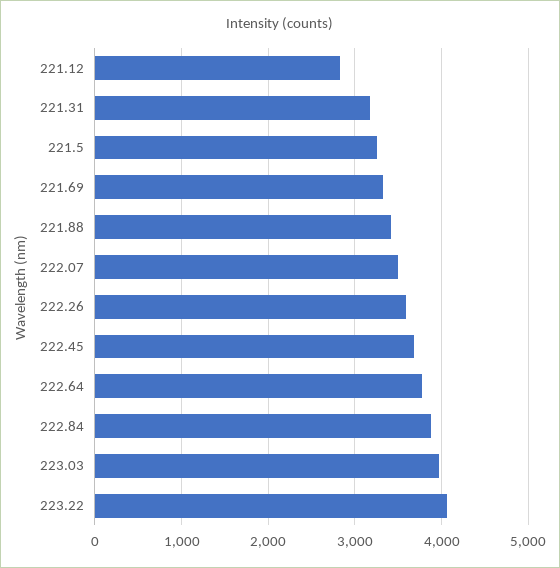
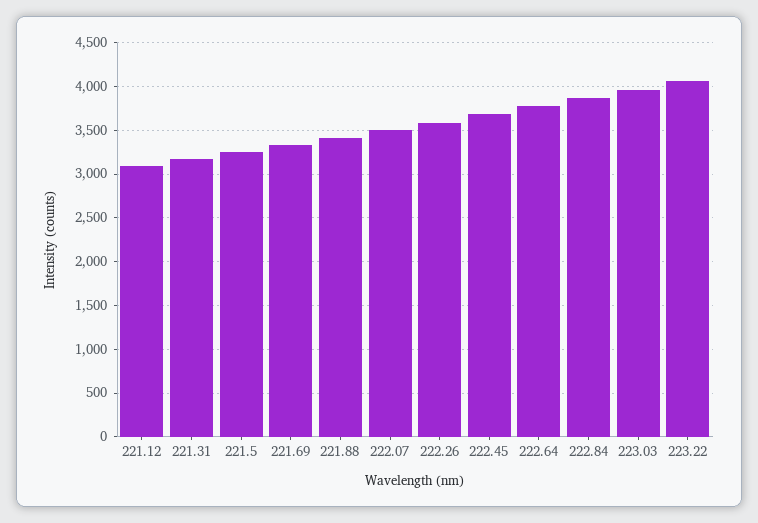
  {
-   "221.12": 2800,
+   "221.12": 3100,
    "221.31": 3200,
    "221.5": 3300,
    "221.69": 3300,
    "221.88": 3400,
    "222.07": 3500,
    "222.26": 3600,
    "222.45": 3700,
    "222.64": 3800,
    "222.84": 3900,
    "223.03": 4000,
    "223.22": 4100
  }

